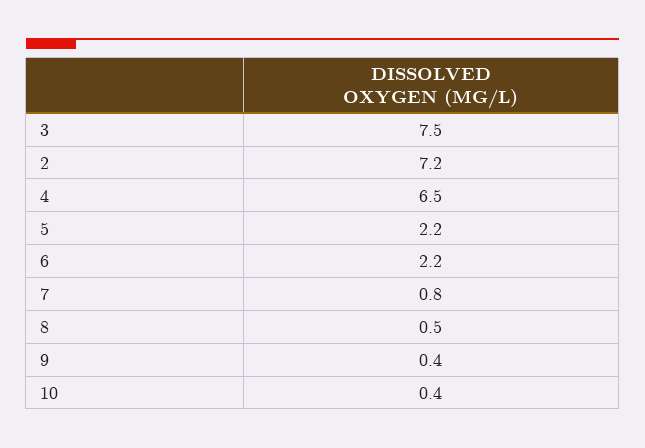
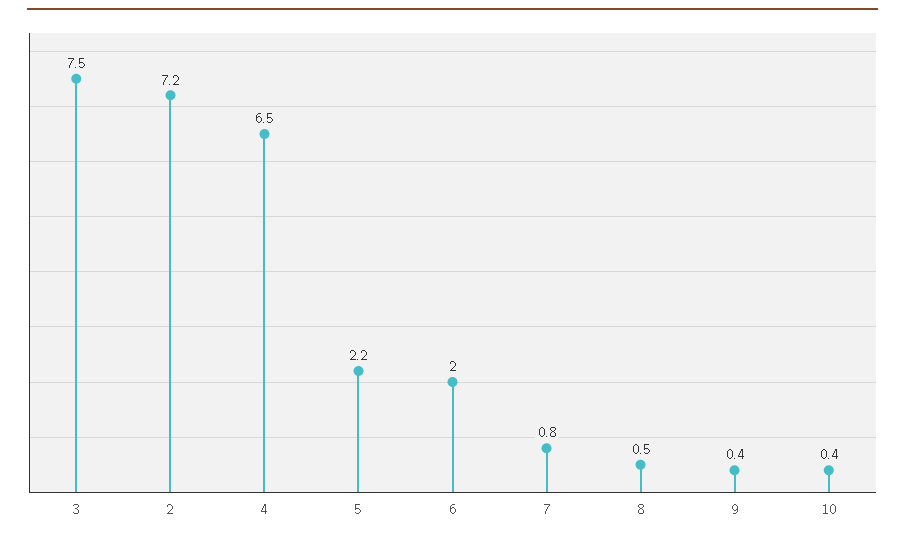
  {
    "3": 7.5,
    "2": 7.2,
    "4": 6.5,
    "5": 2.2,
-   "6": 2.2,
+   "6": 2,
    "7": 0.8,
    "8": 0.5,
    "9": 0.4,
    "10": 0.4
  }

